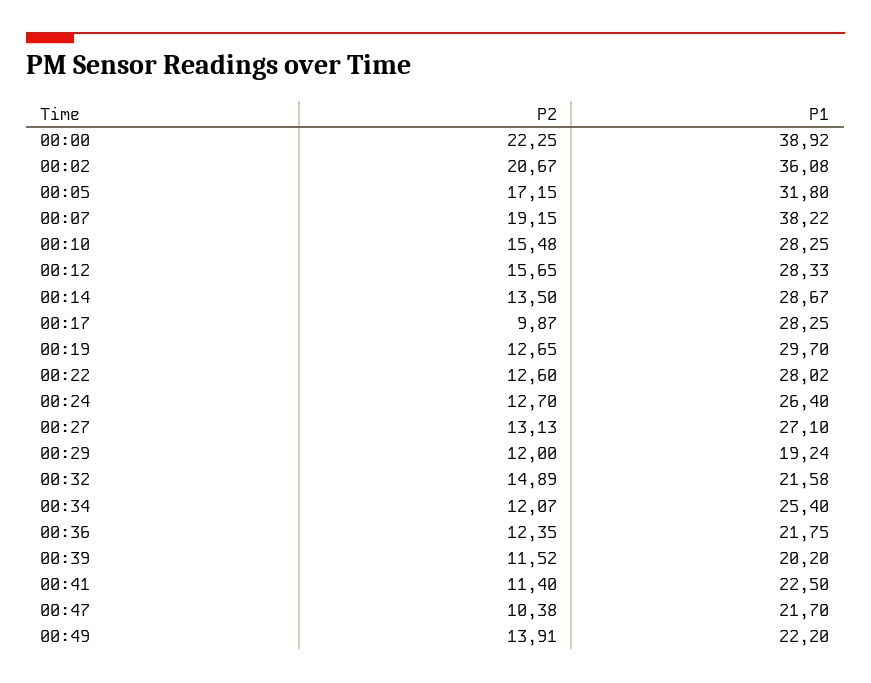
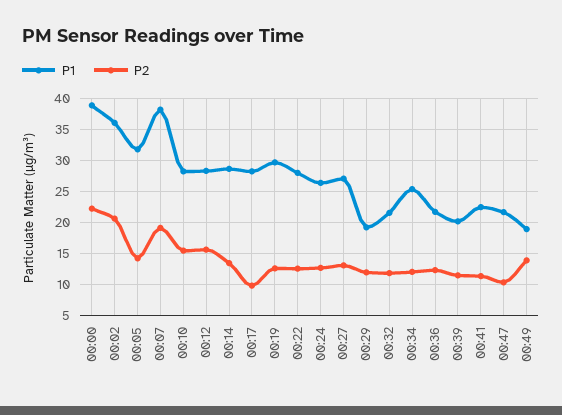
  {
    "P2": {
      "00:00": 22.25,
      "00:02": 20.67,
-     "00:05": 17.15,
+     "00:05": 14,
      "00:07": 19.15,
      "00:10": 15.48,
      "00:12": 15.65,
      "00:14": 13.5,
      "00:17": 9.87,
      "00:19": 12.65,
      "00:22": 12.6,
      "00:24": 12.7,
      "00:27": 13.13,
      "00:29": 12,
-     "00:32": 14.89,
+     "00:32": 12,
      "00:34": 12.07,
      "00:36": 12.35,
      "00:39": 11.52,
      "00:41": 11.4,
      "00:47": 10.38,
      "00:49": 13.91
    },
    "P1": {
      "00:00": 38.92,
      "00:02": 36.08,
      "00:05": 31.8,
      "00:07": 38.22,
      "00:10": 28.25,
      "00:12": 28.33,
      "00:14": 28.67,
      "00:17": 28.25,
      "00:19": 29.7,
      "00:22": 28.02,
      "00:24": 26.4,
      "00:27": 27.1,
      "00:29": 19.24,
      "00:32": 21.58,
      "00:34": 25.4,
      "00:36": 21.75,
      "00:39": 20.2,
      "00:41": 22.5,
      "00:47": 21.7,
-     "00:49": 22.2
+     "00:49": 19
    }
  }

